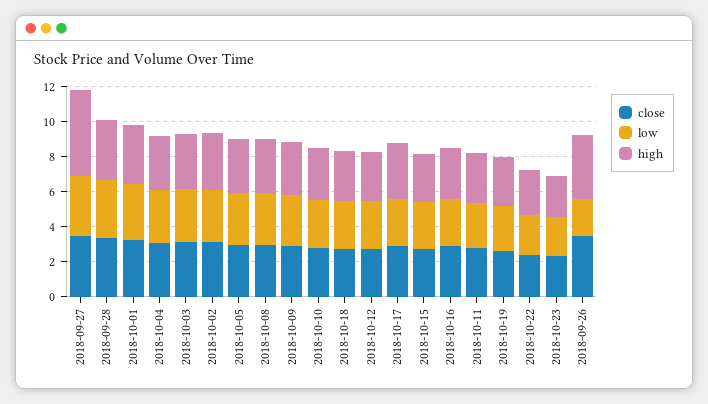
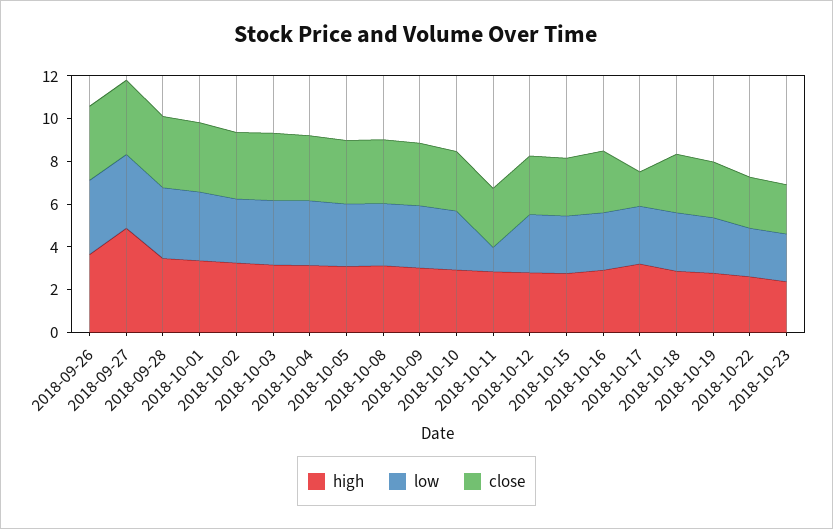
  {
    "close": {
      "2018-09-27": 3.5,
      "2018-09-28": 3.5,
      "2018-10-01": 3,
      "2018-10-04": 3,
      "2018-10-03": 3,
      "2018-10-02": 3,
      "2018-10-05": 3,
      "2018-10-08": 3,
      "2018-10-09": 3,
      "2018-10-10": 3,
      "2018-10-18": 2.5,
      "2018-10-12": 2.5,
-     "2018-10-17": 3,
+     "2018-10-17": 1.5,
      "2018-10-15": 2.5,
      "2018-10-16": 3,
      "2018-10-11": 3,
      "2018-10-19": 2.5,
      "2018-10-22": 2.5,
      "2018-10-23": 2.5,
      "2018-09-26": 3.5
    },
    "low": {
      "2018-09-27": 3.5,
      "2018-09-28": 3.5,
      "2018-10-01": 3,
      "2018-10-04": 3,
      "2018-10-03": 3,
      "2018-10-02": 3,
      "2018-10-05": 3,
      "2018-10-08": 3,
      "2018-10-09": 3,
      "2018-10-10": 3,
      "2018-10-18": 2.5,
      "2018-10-12": 2.5,
      "2018-10-17": 2.5,
      "2018-10-15": 2.5,
      "2018-10-16": 2.5,
-     "2018-10-11": 2.5,
+     "2018-10-11": 1,
      "2018-10-19": 2.5,
      "2018-10-22": 2.5,
      "2018-10-23": 2,
-     "2018-09-26": 2
+     "2018-09-26": 3.5
    },
    "high": {
      "2018-09-27": 5,
      "2018-09-28": 3.5,
      "2018-10-01": 3.5,
      "2018-10-04": 3,
      "2018-10-03": 3,
      "2018-10-02": 3.5,
      "2018-10-05": 3,
      "2018-10-08": 3,
      "2018-10-09": 3,
      "2018-10-10": 3,
      "2018-10-18": 3,
      "2018-10-12": 3,
      "2018-10-17": 3,
      "2018-10-15": 3,
      "2018-10-16": 3,
      "2018-10-11": 3,
      "2018-10-19": 3,
      "2018-10-22": 2.5,
      "2018-10-23": 2.5,
      "2018-09-26": 3.5
    }
  }

